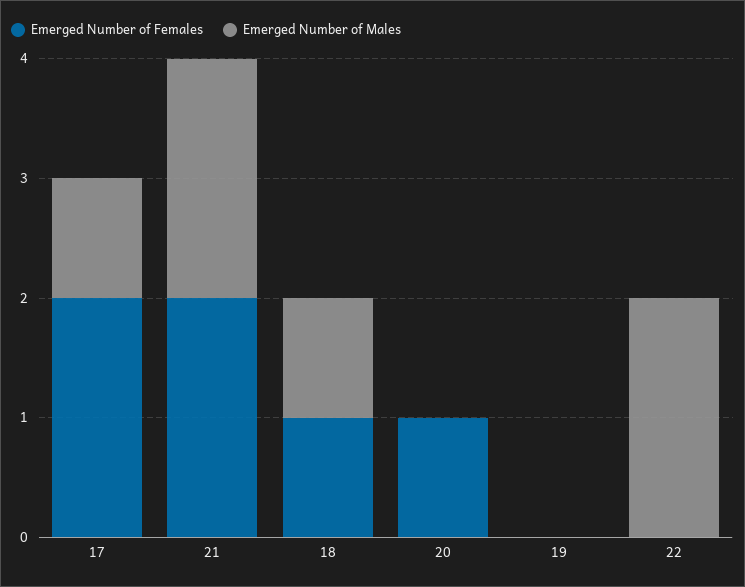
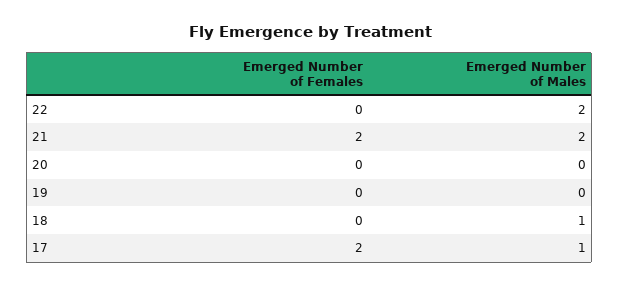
  {
    "Emerged Number of Females": {
      "17": 2,
      "21": 2,
-     "18": 1,
+     "18": 0,
-     "20": 1,
+     "20": 0,
      "19": 0,
      "22": 0
    },
    "Emerged Number of Males": {
      "17": 1,
      "21": 2,
      "18": 1,
      "20": 0,
      "19": 0,
      "22": 2
    }
  }

